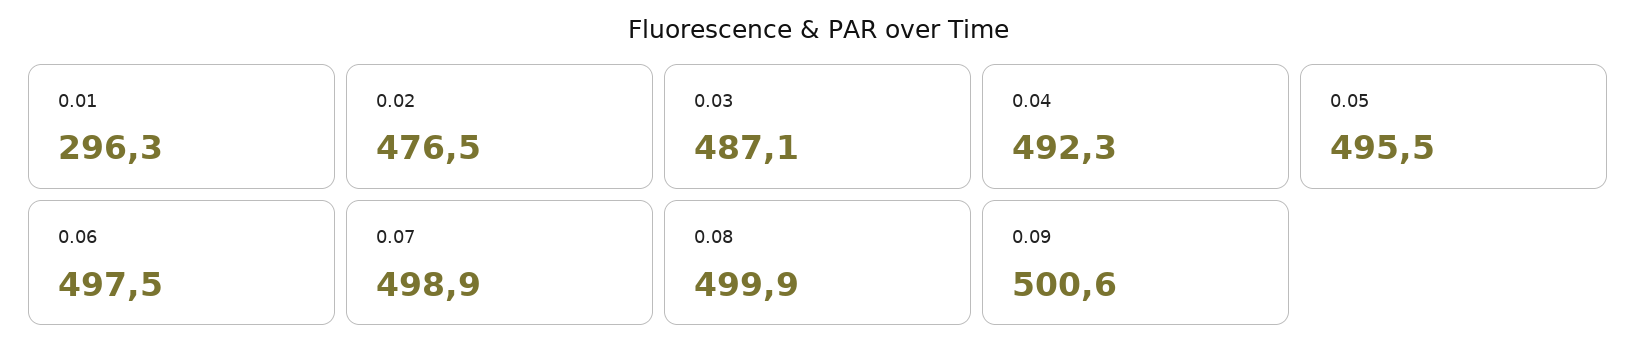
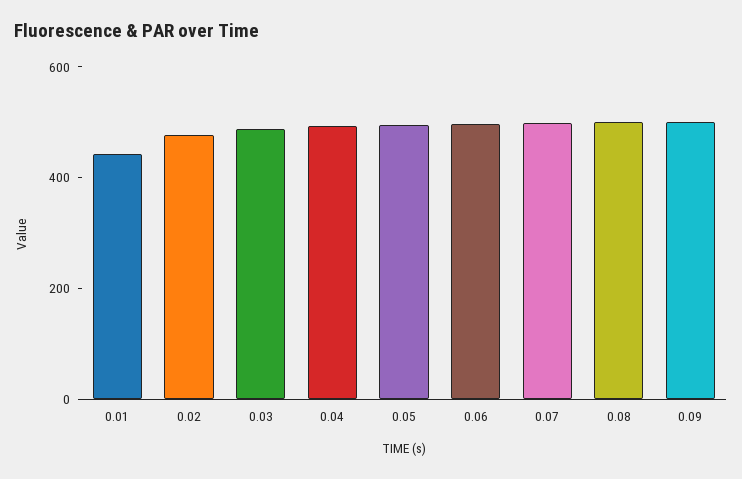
  {
-   "0.01": 296.3,
+   "0.01": 450,
    "0.02": 476.5,
    "0.03": 487.1,
    "0.04": 492.3,
    "0.05": 495.5,
    "0.06": 497.5,
    "0.07": 498.9,
    "0.08": 499.9,
    "0.09": 500.6
  }

